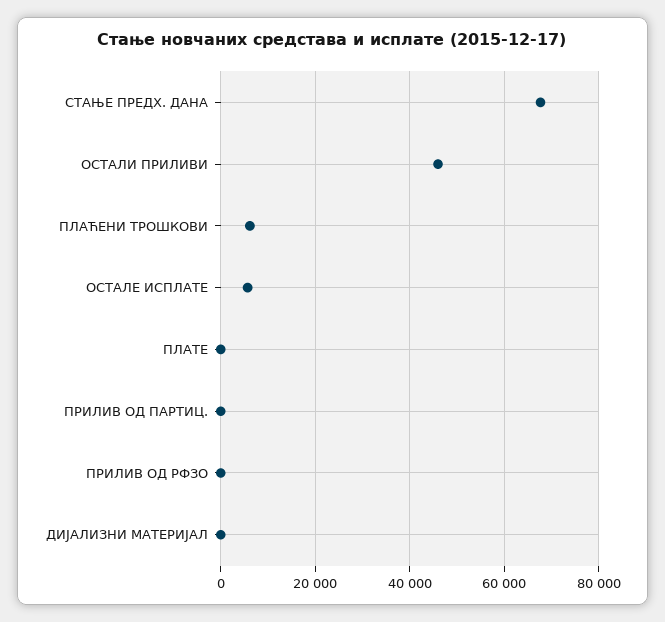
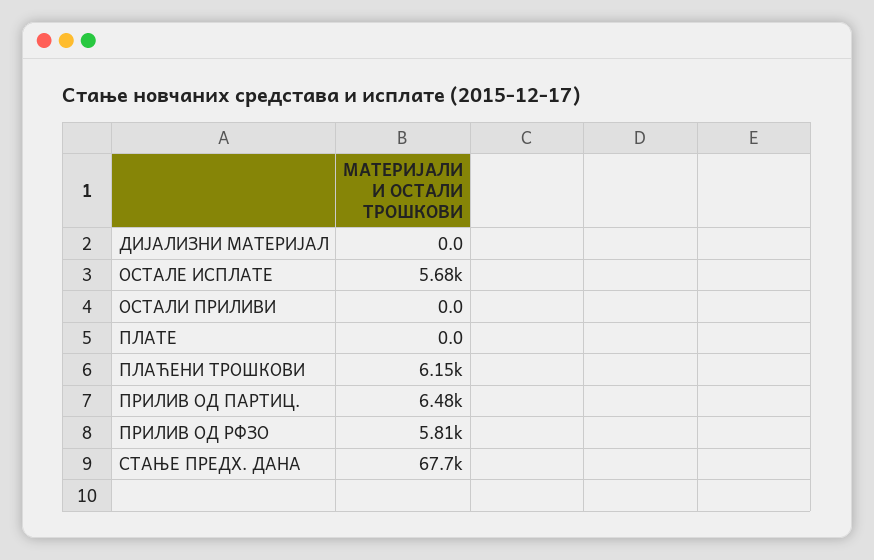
  {
    "СТАЊЕ ПРЕДХ. ДАНА": 67700,
-   "ОСТАЛИ ПРИЛИВИ": 46000,
+   "ОСТАЛИ ПРИЛИВИ": 0,
    "ПЛАЋЕНИ ТРОШКОВИ": 6150,
    "ОСТАЛЕ ИСПЛАТЕ": 5680,
    "ПЛАТЕ": 0,
-   "ПРИЛИВ ОД ПАРТИЦ.": 0,
+   "ПРИЛИВ ОД ПАРТИЦ.": 6480,
-   "ПРИЛИВ ОД РФЗО": 0,
+   "ПРИЛИВ ОД РФЗО": 5810,
    "ДИЈАЛИЗНИ МАТЕРИЈАЛ": 0
  }

